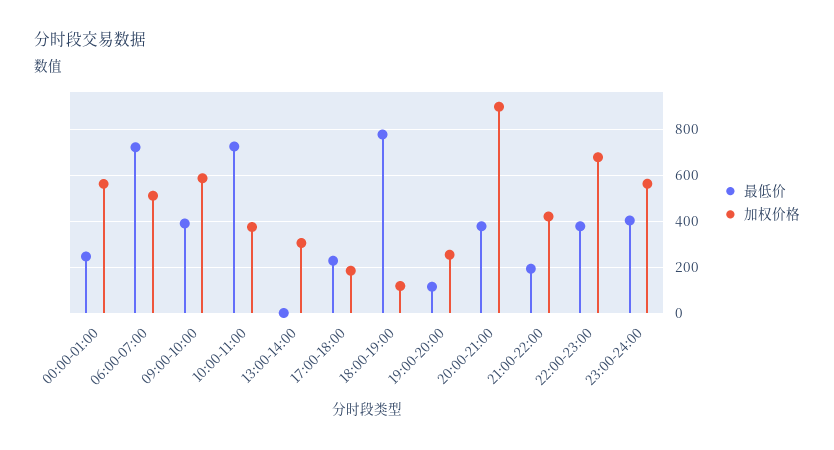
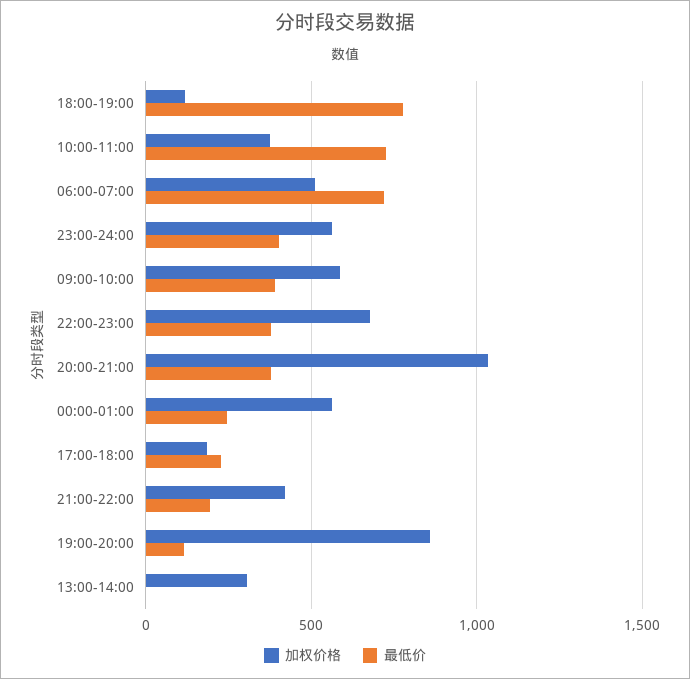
  {
    "最低价": {
      "00:00-01:00": 250,
      "06:00-07:00": 700,
      "09:00-10:00": 400,
      "10:00-11:00": 750,
      "13:00-14:00": 0,
      "17:00-18:00": 250,
      "18:00-19:00": 800,
      "19:00-20:00": 100,
      "20:00-21:00": 400,
      "21:00-22:00": 200,
      "22:00-23:00": 400,
      "23:00-24:00": 400
    },
    "加权价格": {
      "00:00-01:00": 550,
      "06:00-07:00": 500,
      "09:00-10:00": 600,
      "10:00-11:00": 400,
      "13:00-14:00": 300,
      "17:00-18:00": 200,
      "18:00-19:00": 100,
-     "19:00-20:00": 250,
+     "19:00-20:00": 850,
-     "20:00-21:00": 900,
+     "20:00-21:00": 1050,
      "21:00-22:00": 400,
      "22:00-23:00": 700,
      "23:00-24:00": 550
    }
  }

